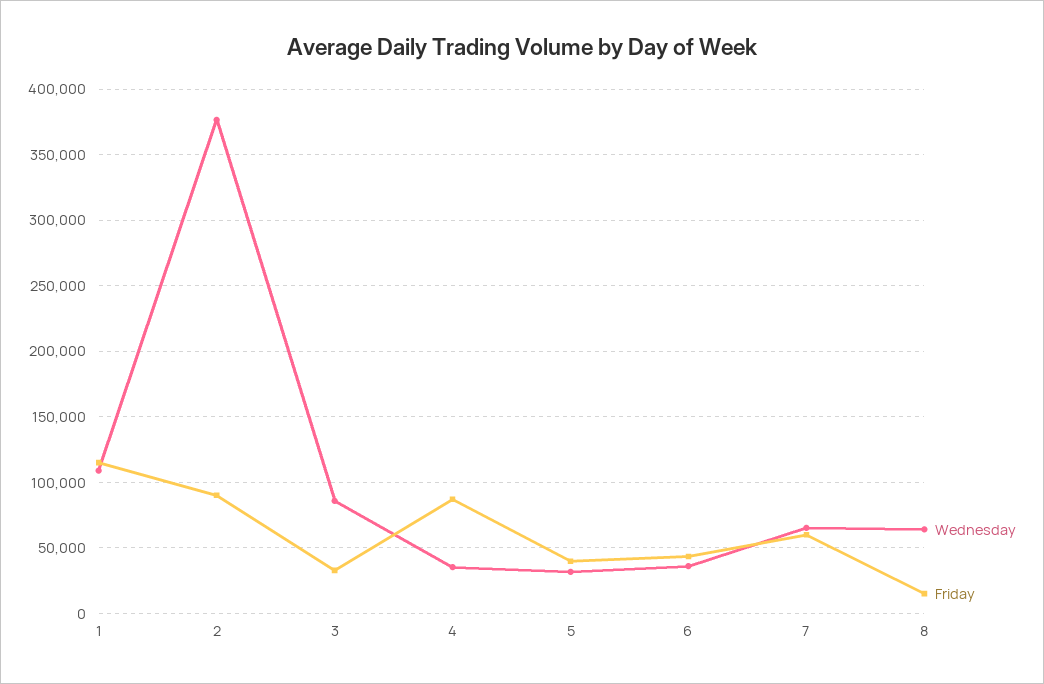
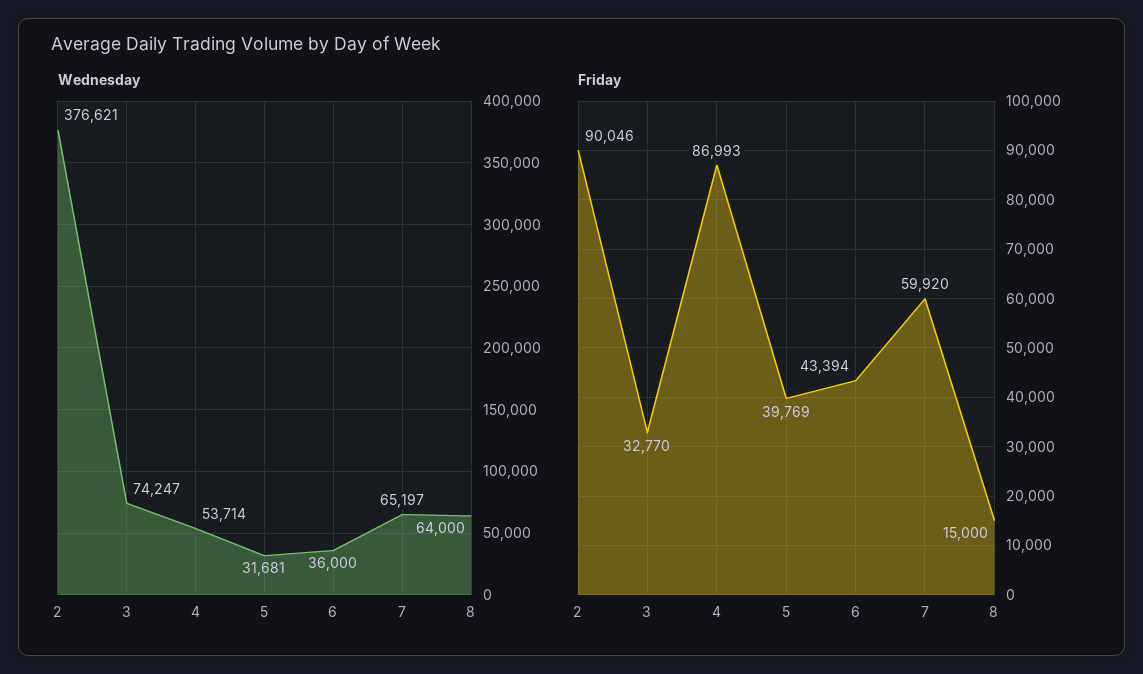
  {
    "Wednesday": {
-     "1": 110000,
      "2": 376621,
-     "3": 85000,
+     "3": 74247,
-     "4": 35000,
+     "4": 53714,
      "5": 31681,
      "6": 36000,
      "7": 65197,
      "8": 64000
    },
    "Friday": {
-     "1": 115000,
      "2": 90046,
      "3": 32770,
      "4": 86993,
      "5": 39769,
      "6": 43394,
      "7": 59920,
      "8": 15000
    }
  }

